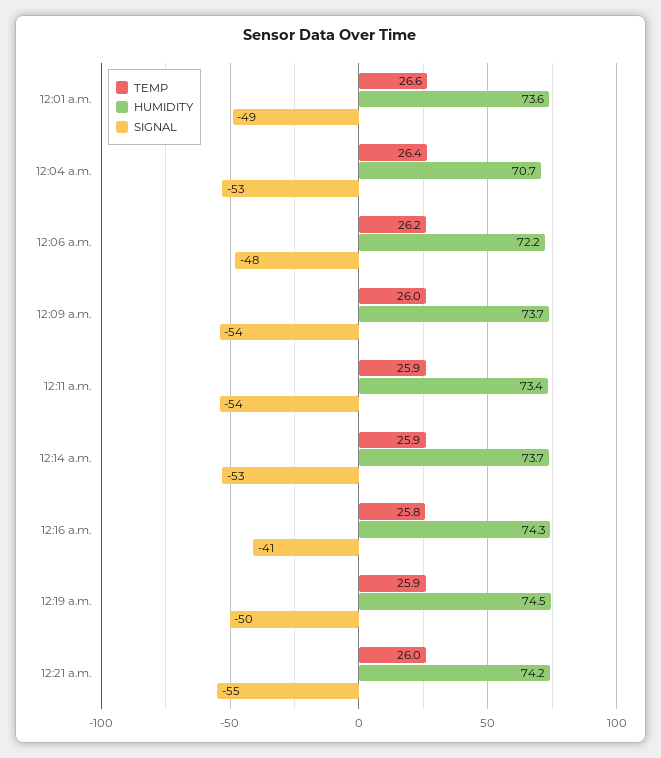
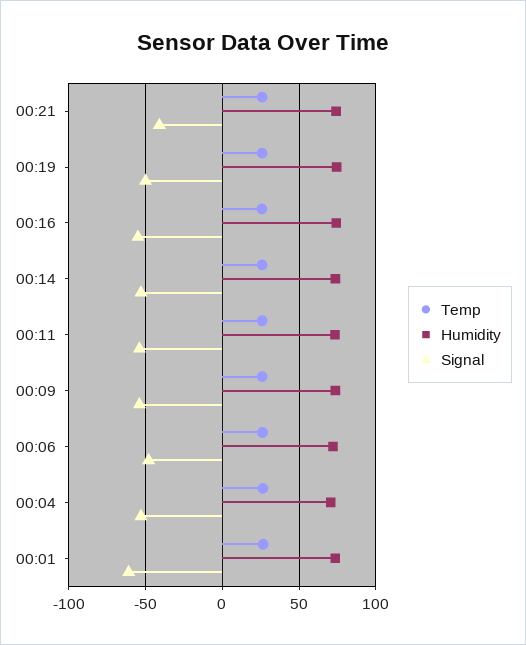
  {
    "TEMP": {
      "12:01 a.m.": 26.6,
      "12:04 a.m.": 26.4,
      "12:06 a.m.": 26.2,
      "12:09 a.m.": 26,
      "12:11 a.m.": 25.9,
      "12:14 a.m.": 25.9,
      "12:16 a.m.": 25.8,
      "12:19 a.m.": 25.9,
      "12:21 a.m.": 26
    },
    "HUMIDITY": {
      "12:01 a.m.": 73.6,
      "12:04 a.m.": 70.7,
      "12:06 a.m.": 72.2,
      "12:09 a.m.": 73.7,
      "12:11 a.m.": 73.4,
      "12:14 a.m.": 73.7,
      "12:16 a.m.": 74.3,
      "12:19 a.m.": 74.5,
      "12:21 a.m.": 74.2
    },
    "SIGNAL": {
-     "12:01 a.m.": -49,
+     "12:01 a.m.": -60,
      "12:04 a.m.": -53,
      "12:06 a.m.": -48,
      "12:09 a.m.": -54,
      "12:11 a.m.": -54,
      "12:14 a.m.": -53,
-     "12:16 a.m.": -41,
+     "12:16 a.m.": -55,
      "12:19 a.m.": -50,
-     "12:21 a.m.": -55
+     "12:21 a.m.": -40
    }
  }

